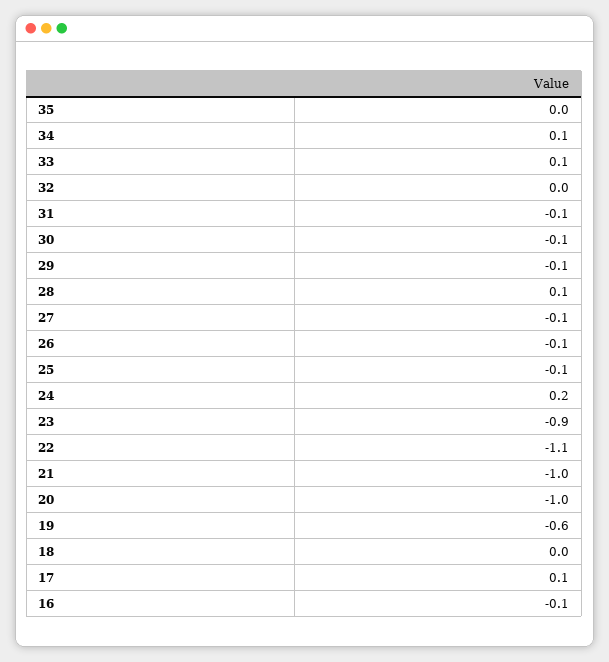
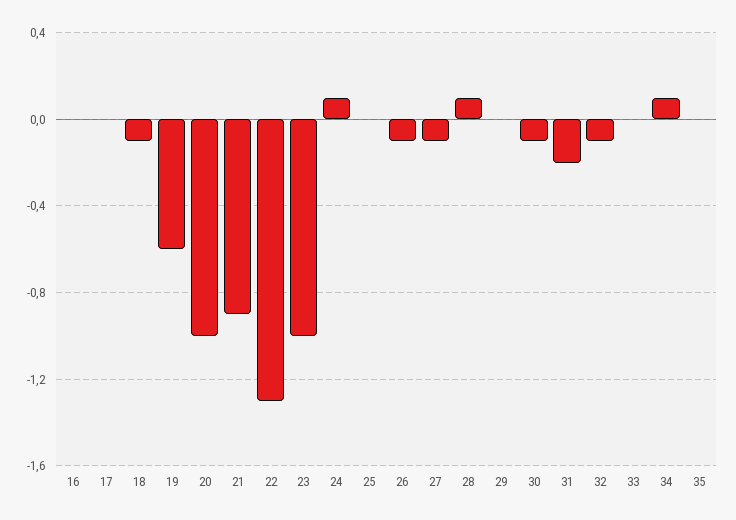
  {
    "35": 0,
    "34": 0.1,
-   "33": 0.1,
+   "33": 0,
-   "32": 0,
+   "32": -0.1,
-   "31": -0.1,
+   "31": -0.2,
    "30": -0.1,
-   "29": -0.1,
+   "29": 0,
    "28": 0.1,
    "27": -0.1,
    "26": -0.1,
-   "25": -0.1,
+   "25": 0,
-   "24": 0.2,
+   "24": 0.1,
-   "23": -0.9,
+   "23": -1,
-   "22": -1.1,
+   "22": -1.3,
-   "21": -1,
+   "21": -0.9,
    "20": -1,
    "19": -0.6,
-   "18": 0,
+   "18": -0.1,
-   "17": 0.1,
+   "17": 0,
-   "16": -0.1
+   "16": 0
  }

